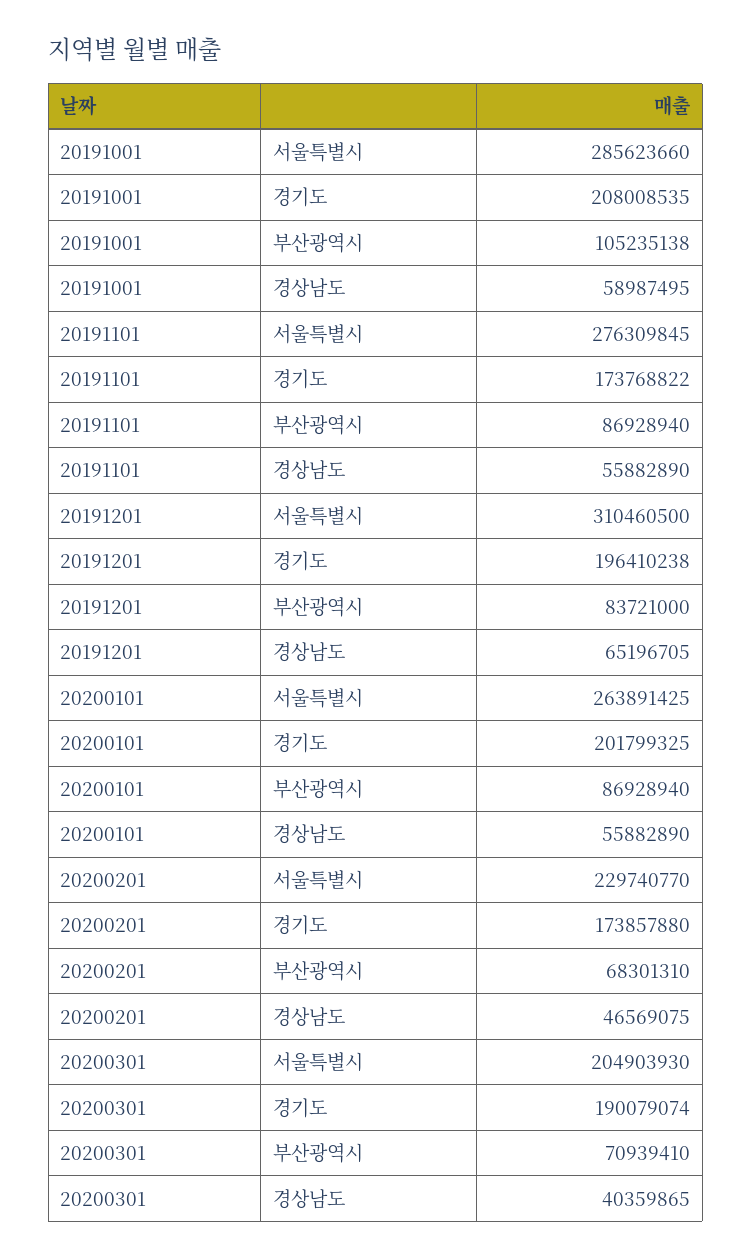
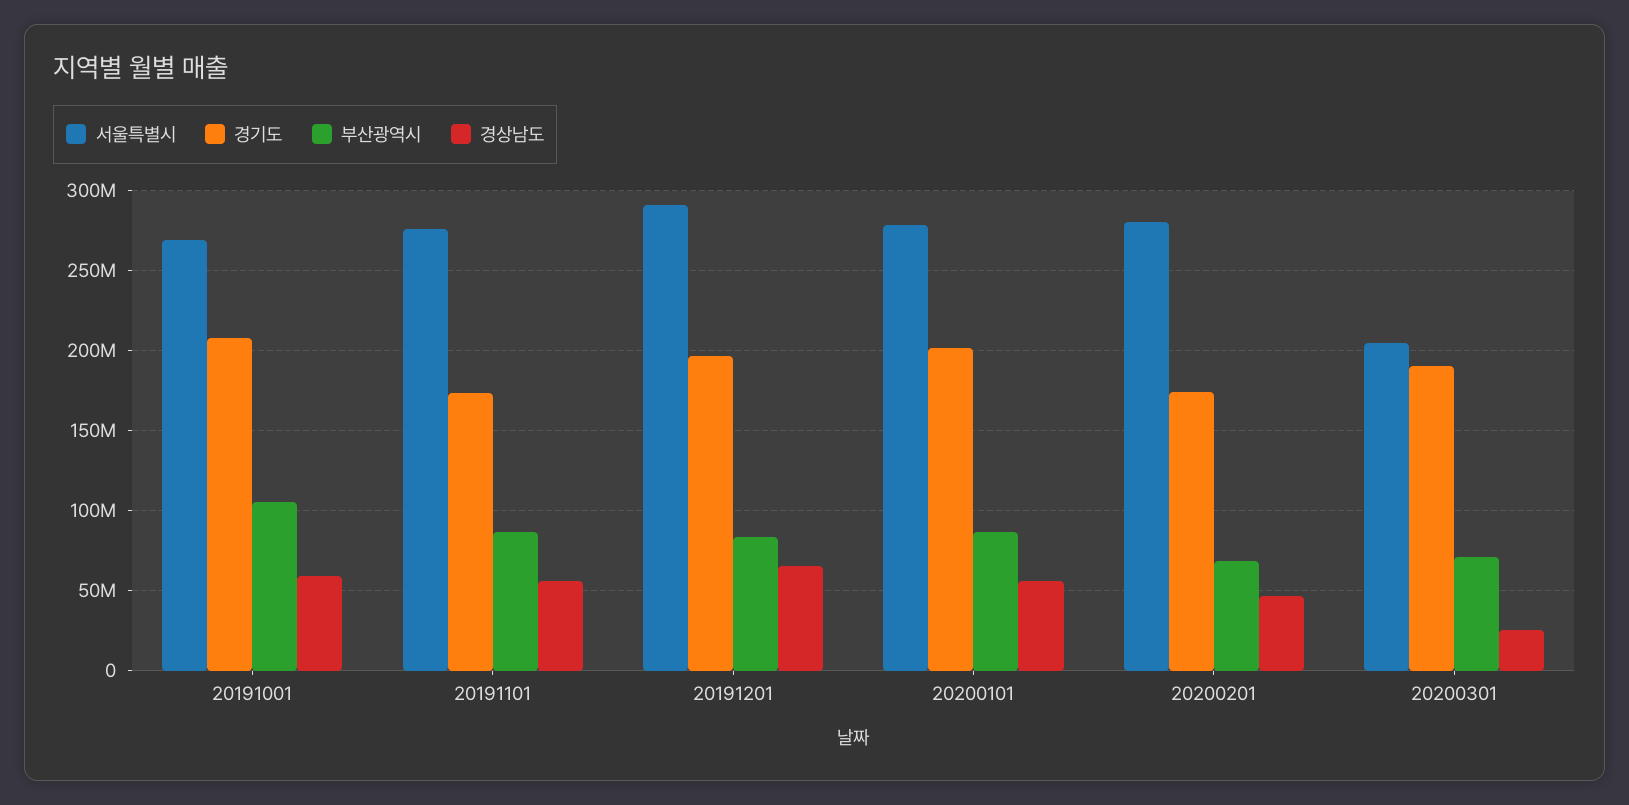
  {
    "서울특별시": {
-     "20191001": 285623660,
+     "20191001": 270000000,
      "20191101": 276309845,
-     "20191201": 310460500,
+     "20191201": 290000000,
-     "20200101": 263891425,
+     "20200101": 280000000,
-     "20200201": 229740770,
+     "20200201": 280000000,
      "20200301": 204903930
    },
    "경기도": {
      "20191001": 208008535,
      "20191101": 173768822,
      "20191201": 196410238,
      "20200101": 201799325,
      "20200201": 173857880,
      "20200301": 190079074
    },
    "부산광역시": {
      "20191001": 105235138,
      "20191101": 86928940,
      "20191201": 83721000,
      "20200101": 86928940,
      "20200201": 68301310,
      "20200301": 70939410
    },
    "경상남도": {
      "20191001": 58987495,
      "20191101": 55882890,
      "20191201": 65196705,
      "20200101": 55882890,
      "20200201": 46569075,
-     "20200301": 40359865
+     "20200301": 25000000
    }
  }

